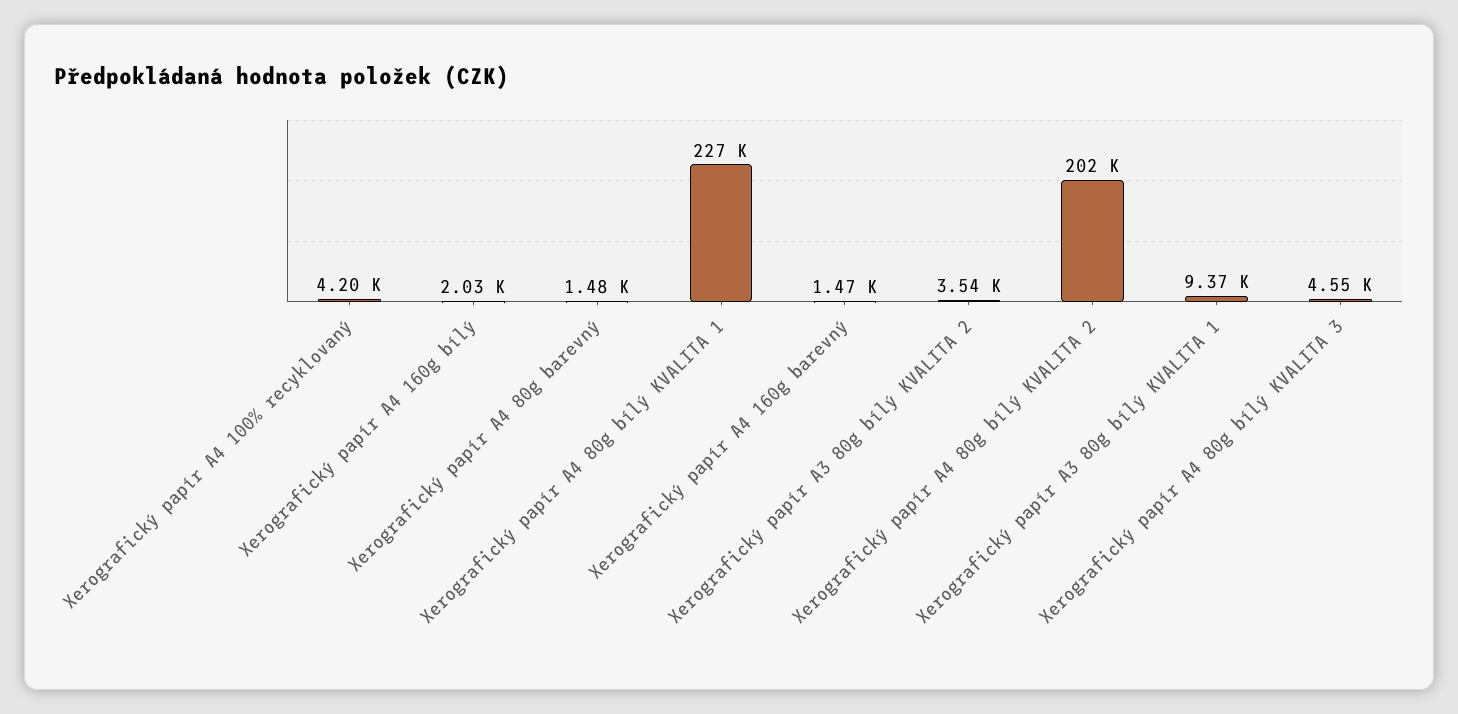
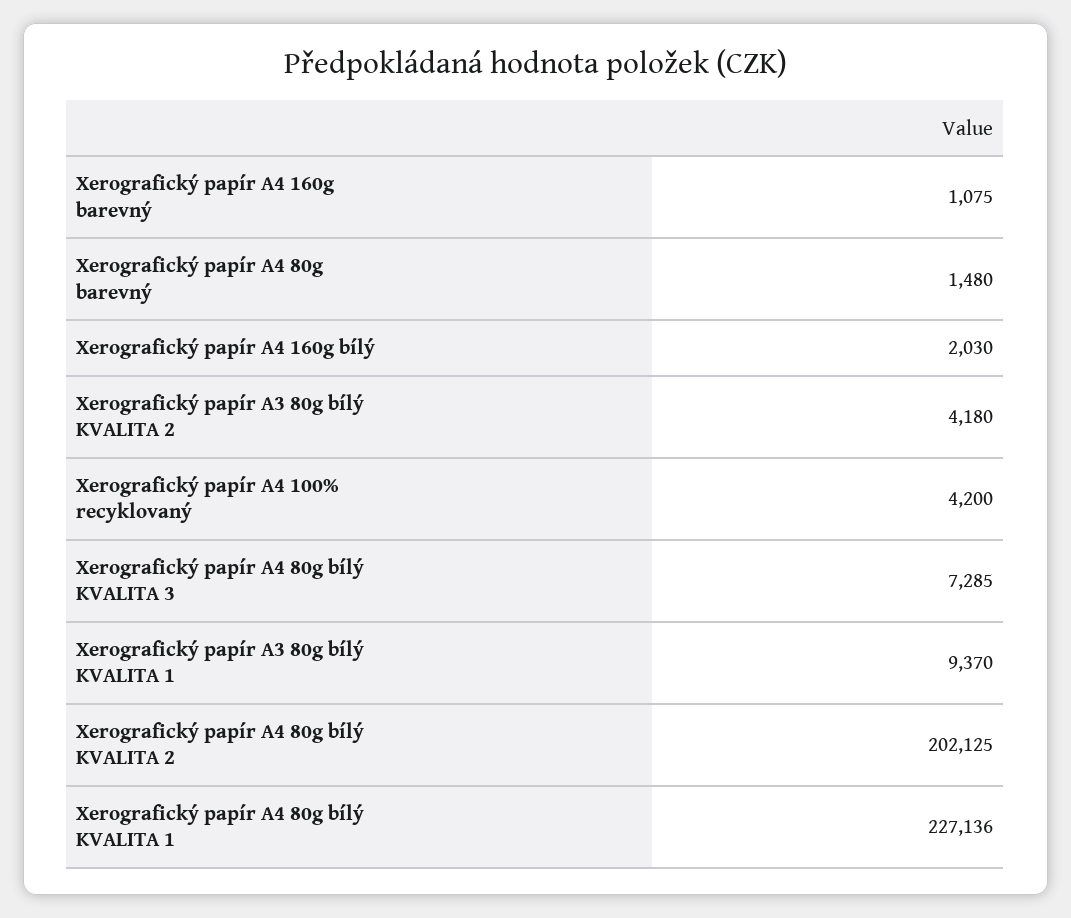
  {
    "Xerografický papír A4 100% recyklovaný": 4200,
    "Xerografický papír A4 160g bílý": 2030,
    "Xerografický papír A4 80g barevný": 1480,
    "Xerografický papír A4 80g bílý KVALITA 1": 227136,
-   "Xerografický papír A4 160g barevný": 1470,
+   "Xerografický papír A4 160g barevný": 1075,
-   "Xerografický papír A3 80g bílý KVALITA 2": 3540,
+   "Xerografický papír A3 80g bílý KVALITA 2": 4180,
    "Xerografický papír A4 80g bílý KVALITA 2": 202125,
    "Xerografický papír A3 80g bílý KVALITA 1": 9370,
-   "Xerografický papír A4 80g bílý KVALITA 3": 4550
+   "Xerografický papír A4 80g bílý KVALITA 3": 7285
  }

